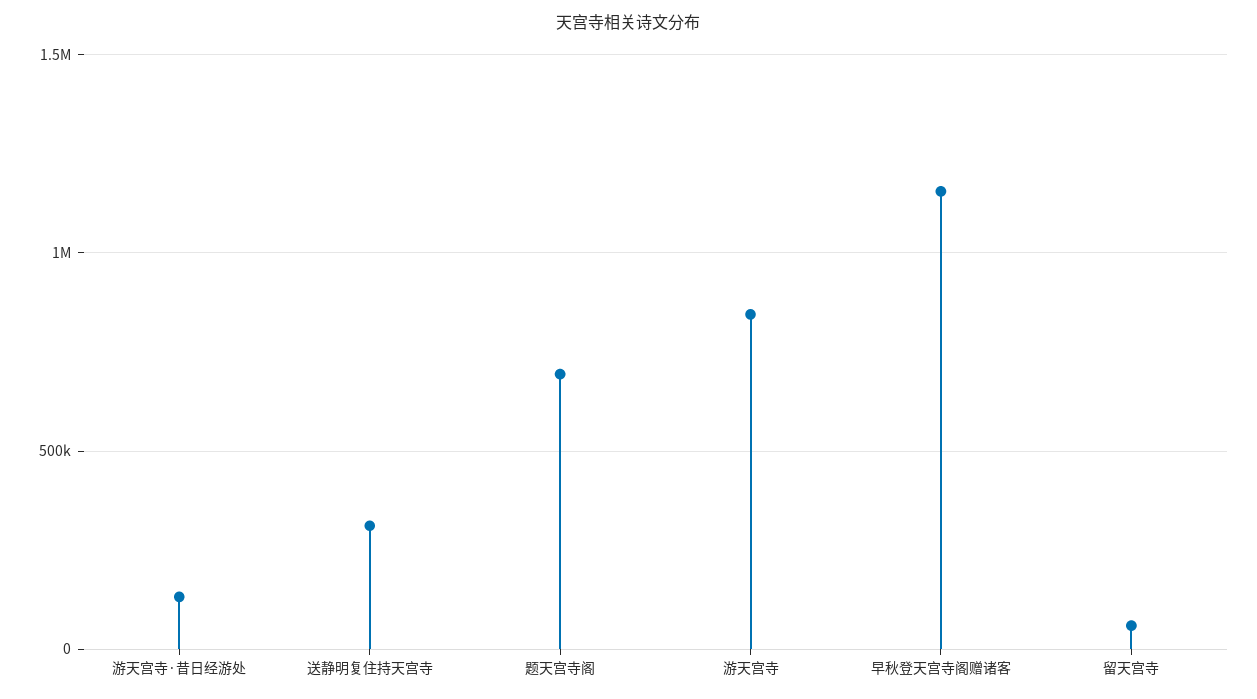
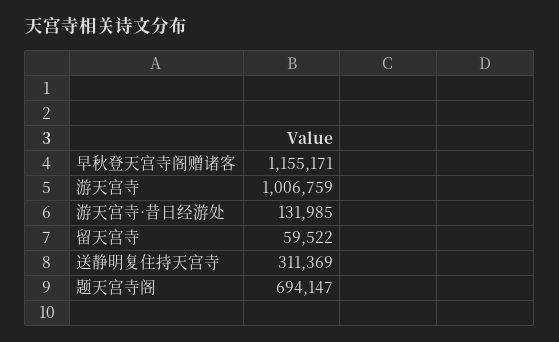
  {
    "游天宫寺·昔日经游处": 131985,
    "送静明复住持天宫寺": 311369,
    "题天宫寺阁": 694147,
-   "游天宫寺": 850000,
+   "游天宫寺": 1006759,
    "早秋登天宫寺阁赠诸客": 1155171,
    "留天宫寺": 59522
  }

